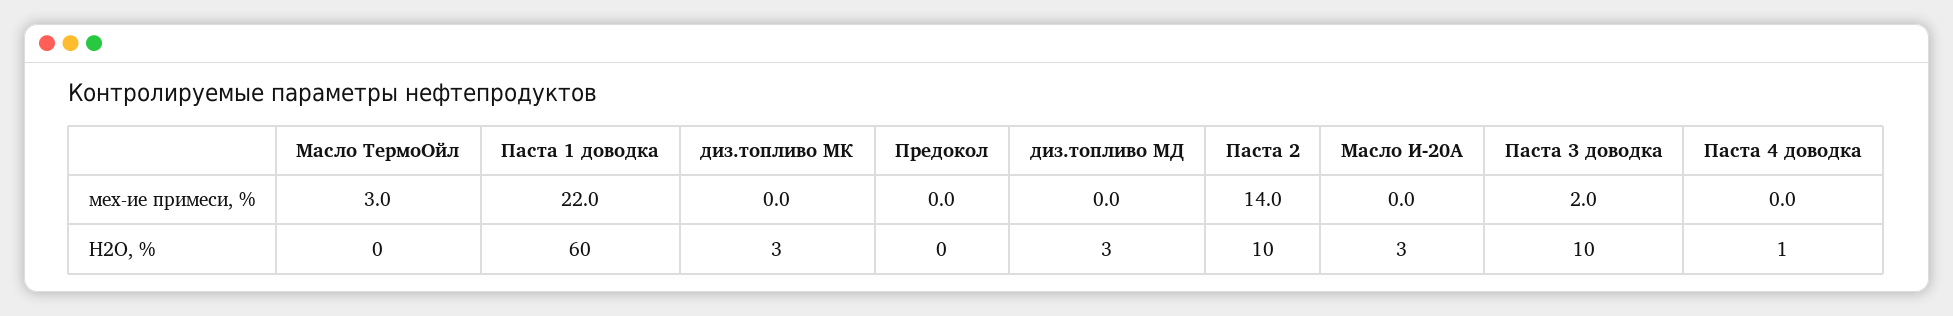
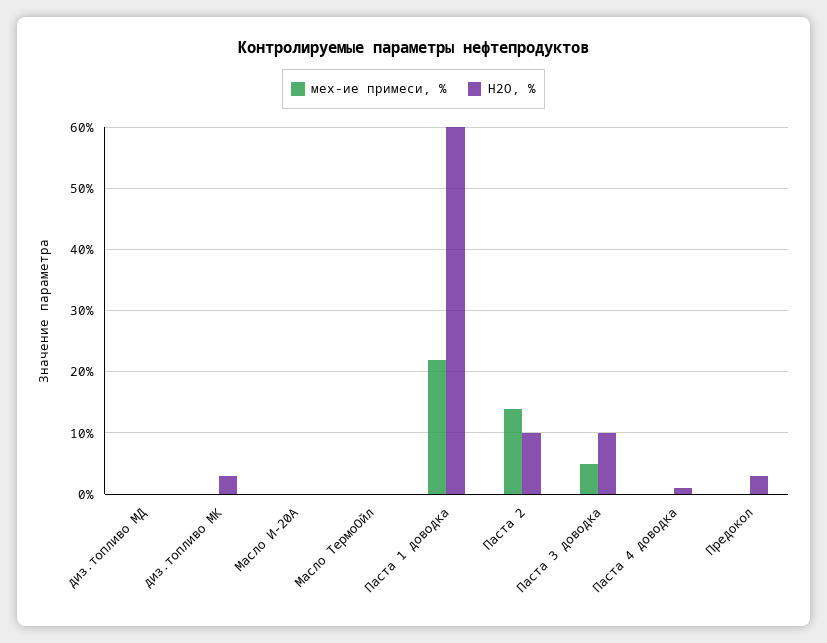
  {
    "мех-ие примеси, %": {
-     "Масло ТермоОйл": 3,
+     "Масло ТермоОйл": 0,
      "Паста 1 доводка": 22,
      "диз.топливо МК": 0,
      "Предокол": 0,
      "диз.топливо МД": 0,
      "Паста 2": 14,
      "Масло И-20А": 0,
-     "Паста 3 доводка": 2,
+     "Паста 3 доводка": 5,
      "Паста 4 доводка": 0
    },
    "Н2О, %": {
      "Масло ТермоОйл": 0,
      "Паста 1 доводка": 60,
      "диз.топливо МК": 3,
-     "Предокол": 0,
+     "Предокол": 3,
-     "диз.топливо МД": 3,
+     "диз.топливо МД": 0,
      "Паста 2": 10,
-     "Масло И-20А": 3,
+     "Масло И-20А": 0,
      "Паста 3 доводка": 10,
      "Паста 4 доводка": 1
    }
  }

